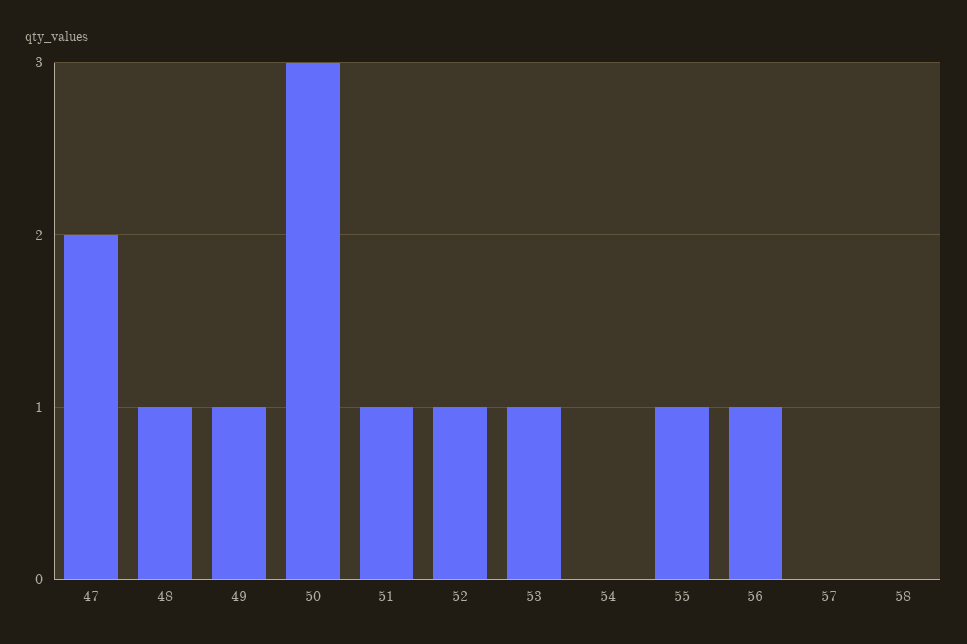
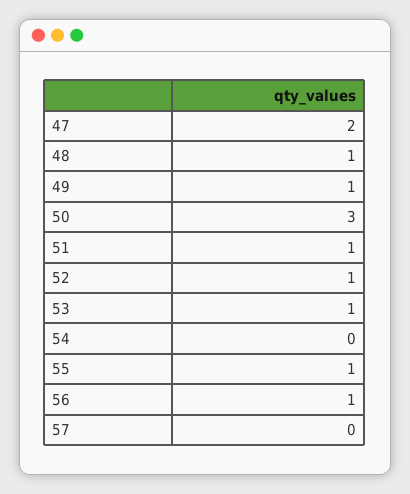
  {
    "47": 2,
    "48": 1,
    "49": 1,
    "50": 3,
    "51": 1,
    "52": 1,
    "53": 1,
    "54": 0,
    "55": 1,
    "56": 1,
-   "57": 0,
+   "57": 0
-   "58": 0
  }

